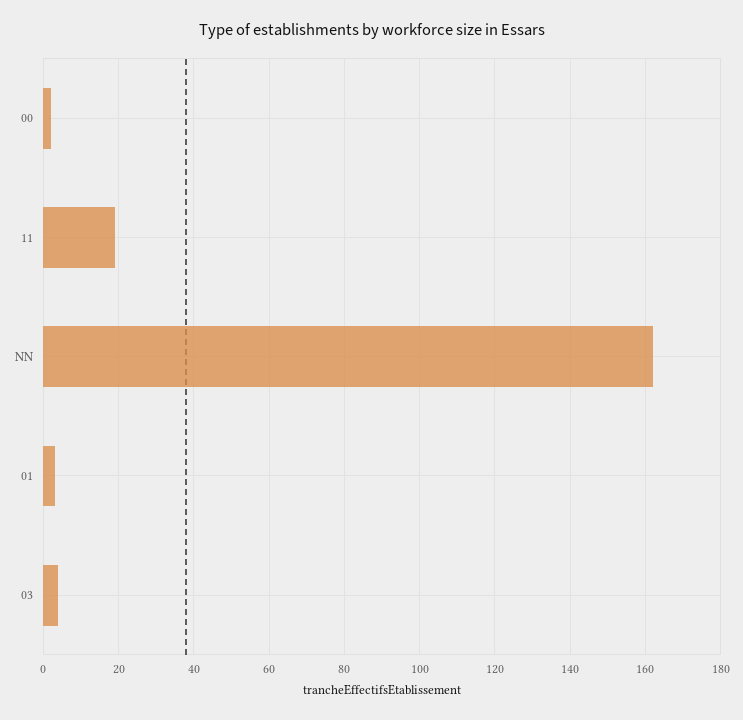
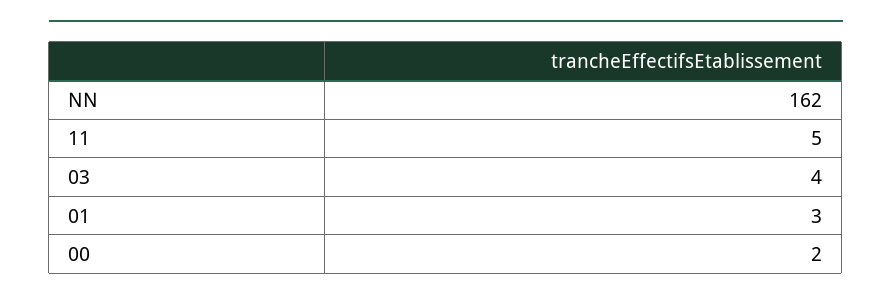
  {
    "00": 2,
-   "11": 20,
+   "11": 5,
    "NN": 162,
    "01": 3,
    "03": 4
  }

